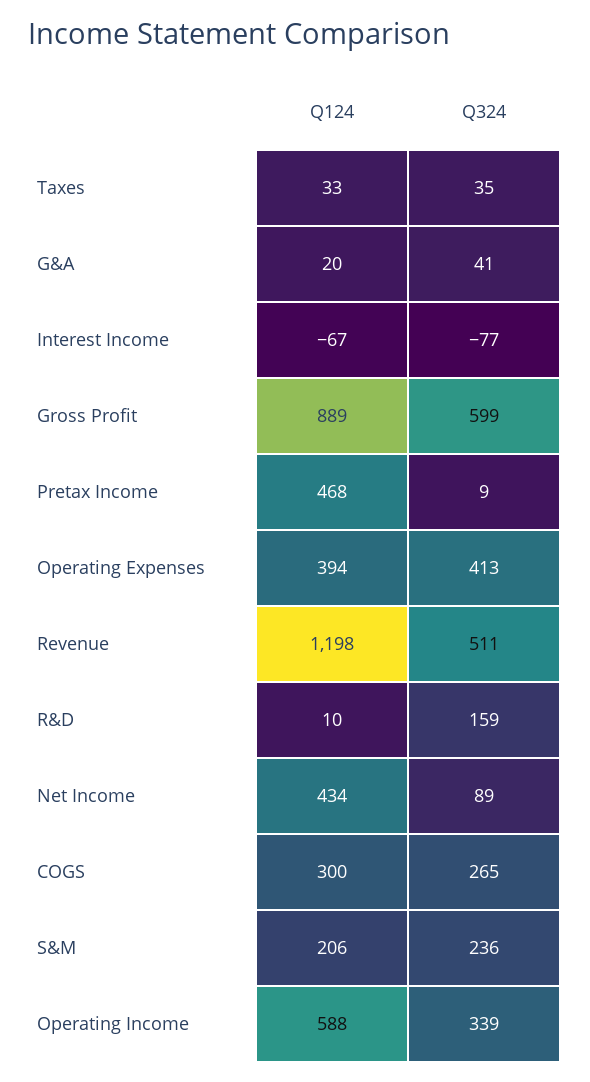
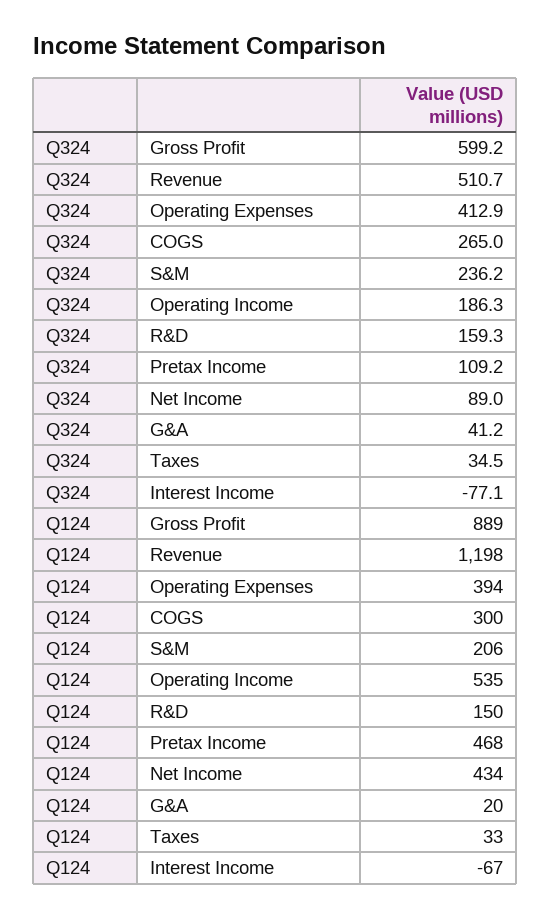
  {
    "Q124": {
      "Taxes": 33,
      "G&A": 20,
      "Interest Income": -67,
      "Gross Profit": 889,
      "Pretax Income": 468,
      "Operating Expenses": 394,
      "Revenue": 1198,
-     "R&D": 10,
+     "R&D": 150,
      "Net Income": 434,
      "COGS": 300,
      "S&M": 206,
-     "Operating Income": 588
+     "Operating Income": 535
    },
    "Q324": {
      "Taxes": 34.5,
      "G&A": 41.2,
      "Interest Income": -77.1,
      "Gross Profit": 599.2,
-     "Pretax Income": 9,
+     "Pretax Income": 109.2,
      "Operating Expenses": 412.9,
      "Revenue": 510.7,
      "R&D": 159.3,
      "Net Income": 89,
      "COGS": 265,
      "S&M": 236.2,
-     "Operating Income": 339
+     "Operating Income": 186.3
    }
  }

